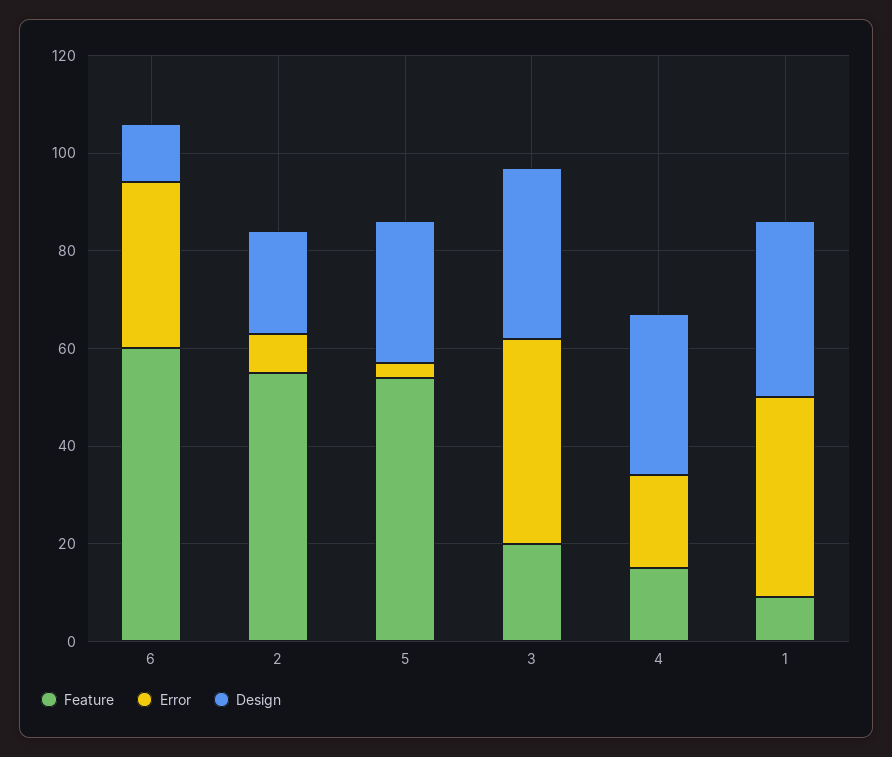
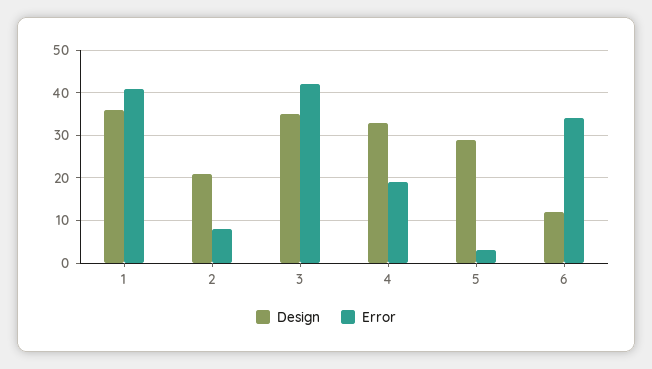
  {
-   "Feature": {
-     "6": 60,
-     "2": 55,
-     "5": 55,
-     "3": 20,
-     "4": 15,
-     "1": 10
-   },
    "Error": {
      "6": 35,
      "2": 10,
      "5": 5,
      "3": 40,
      "4": 20,
      "1": 40
    },
    "Design": {
      "6": 10,
      "2": 20,
      "5": 30,
      "3": 35,
      "4": 35,
      "1": 35
    }
  }

